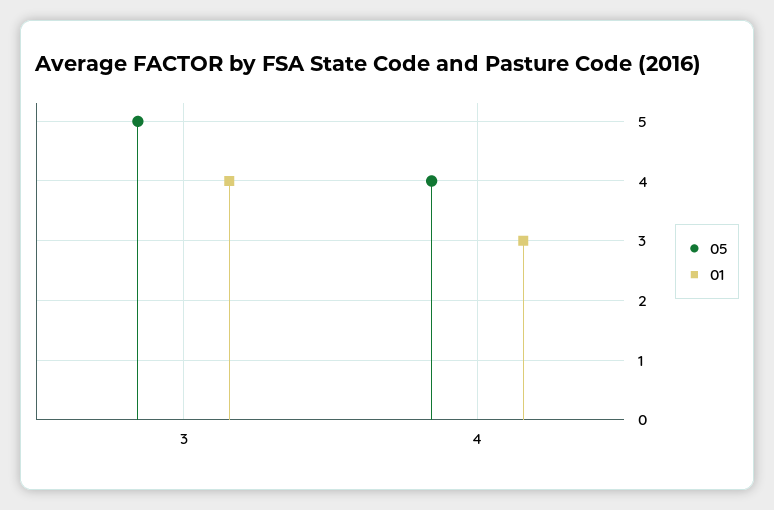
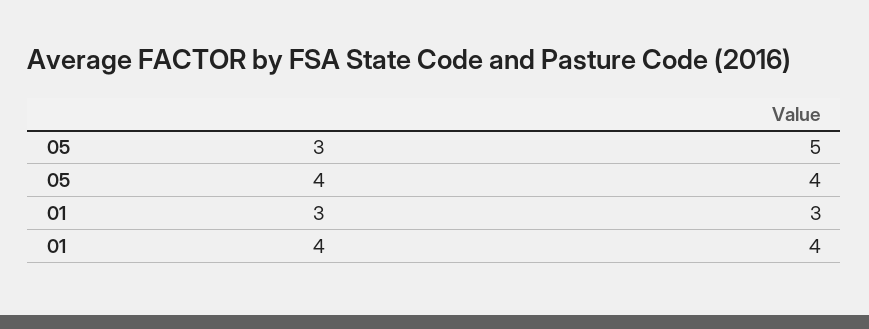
  {
    "05": {
      "3": 5,
      "4": 4
    },
    "01": {
-     "3": 4,
+     "3": 3,
-     "4": 3
+     "4": 4
    }
  }

